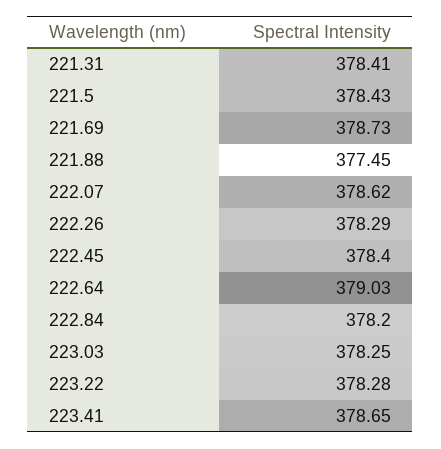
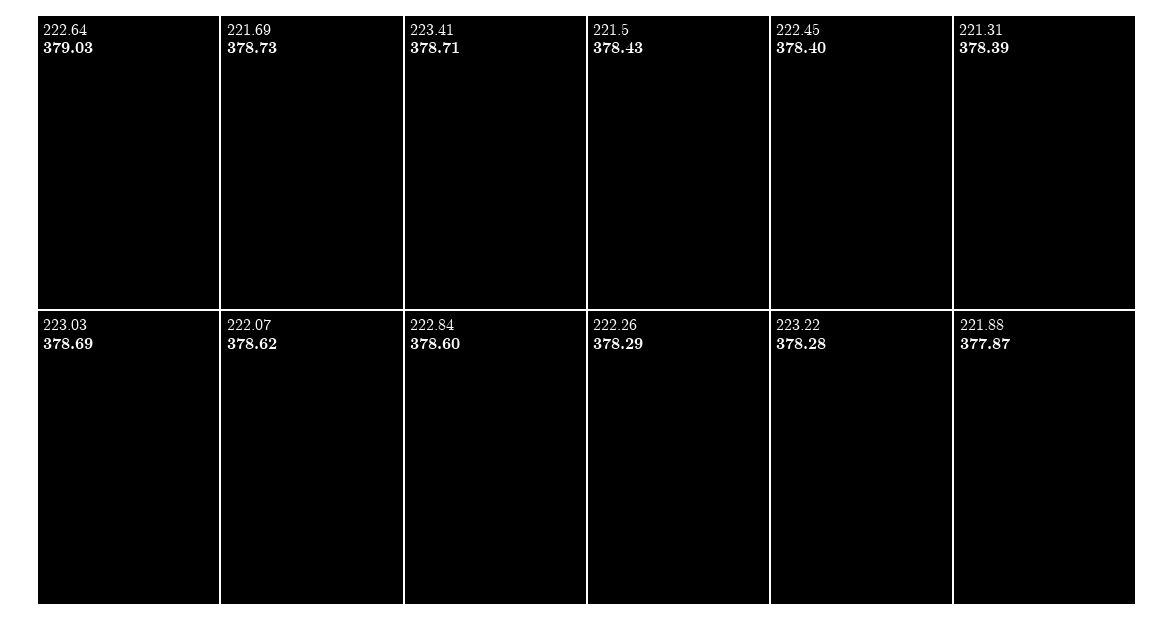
  {
-   "221.31": 378.41,
+   "221.31": 378.39,
    "221.5": 378.43,
    "221.69": 378.73,
-   "221.88": 377.45,
+   "221.88": 377.87,
    "222.07": 378.62,
    "222.26": 378.29,
    "222.45": 378.4,
    "222.64": 379.03,
-   "222.84": 378.2,
+   "222.84": 378.6,
-   "223.03": 378.25,
+   "223.03": 378.69,
    "223.22": 378.28,
-   "223.41": 378.65
+   "223.41": 378.71
  }

